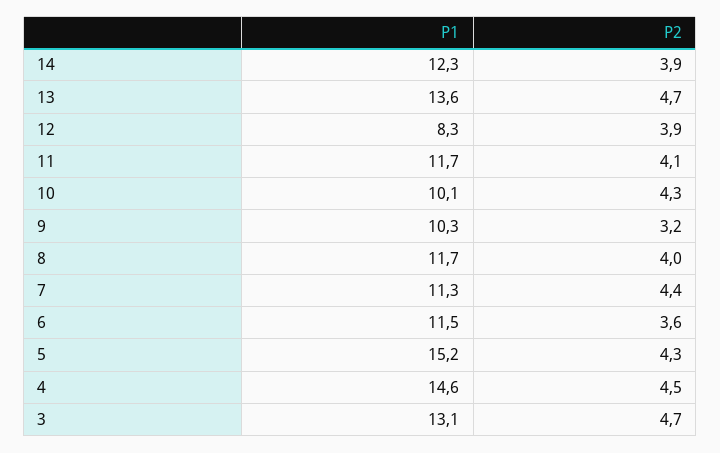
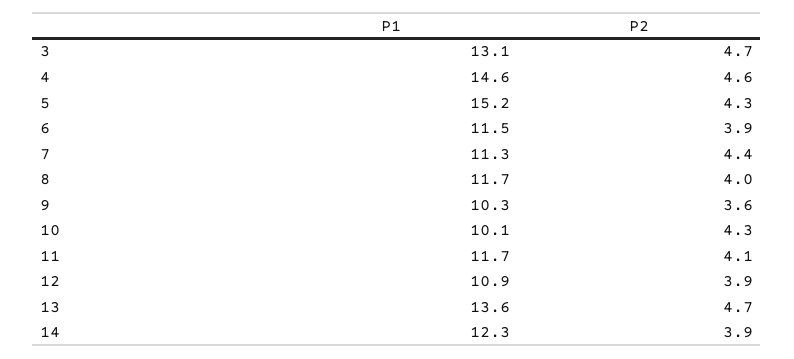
  {
    "P1": {
      "14": 12.3,
      "13": 13.6,
-     "12": 8.3,
+     "12": 10.9,
      "11": 11.7,
      "10": 10.1,
      "9": 10.3,
      "8": 11.7,
      "7": 11.3,
      "6": 11.5,
      "5": 15.2,
      "4": 14.6,
      "3": 13.1
    },
    "P2": {
      "14": 3.9,
      "13": 4.7,
      "12": 3.9,
      "11": 4.1,
      "10": 4.3,
-     "9": 3.2,
+     "9": 3.6,
      "8": 4,
      "7": 4.4,
-     "6": 3.6,
+     "6": 3.9,
      "5": 4.3,
-     "4": 4.5,
+     "4": 4.6,
      "3": 4.7
    }
  }

